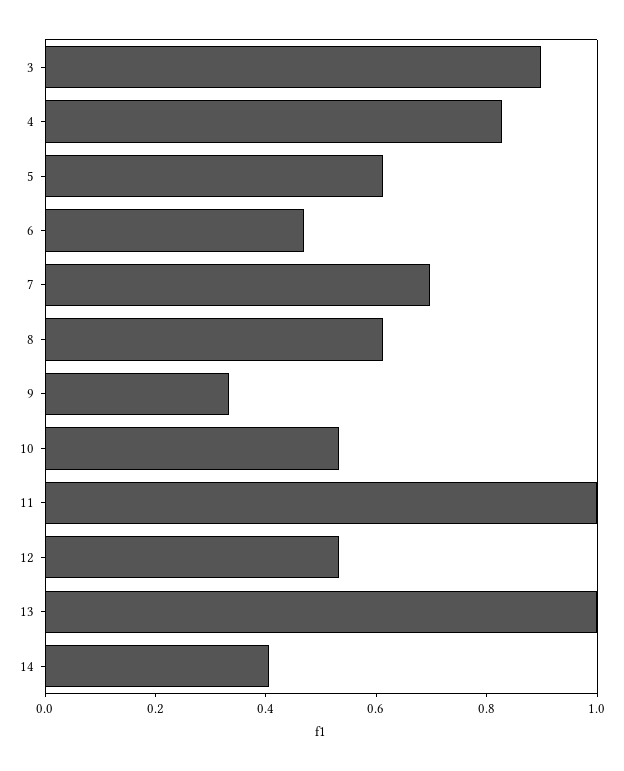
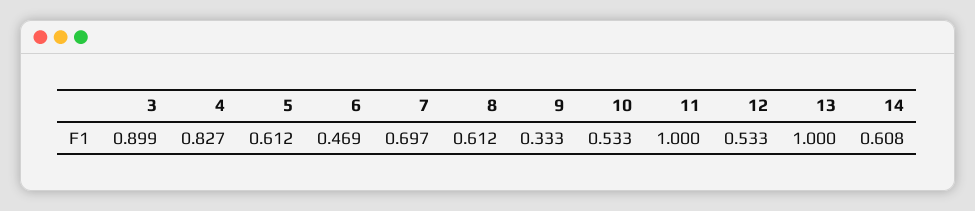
  {
    "3": 0.899,
    "4": 0.827,
    "5": 0.612,
    "6": 0.469,
    "7": 0.697,
    "8": 0.612,
    "9": 0.333,
    "10": 0.533,
    "11": 1,
    "12": 0.533,
    "13": 1,
-   "14": 0.4
+   "14": 0.608
  }

